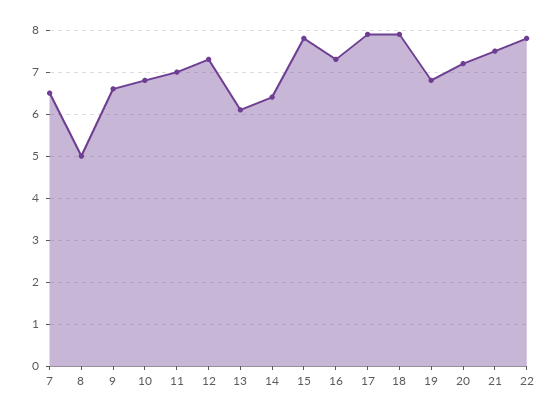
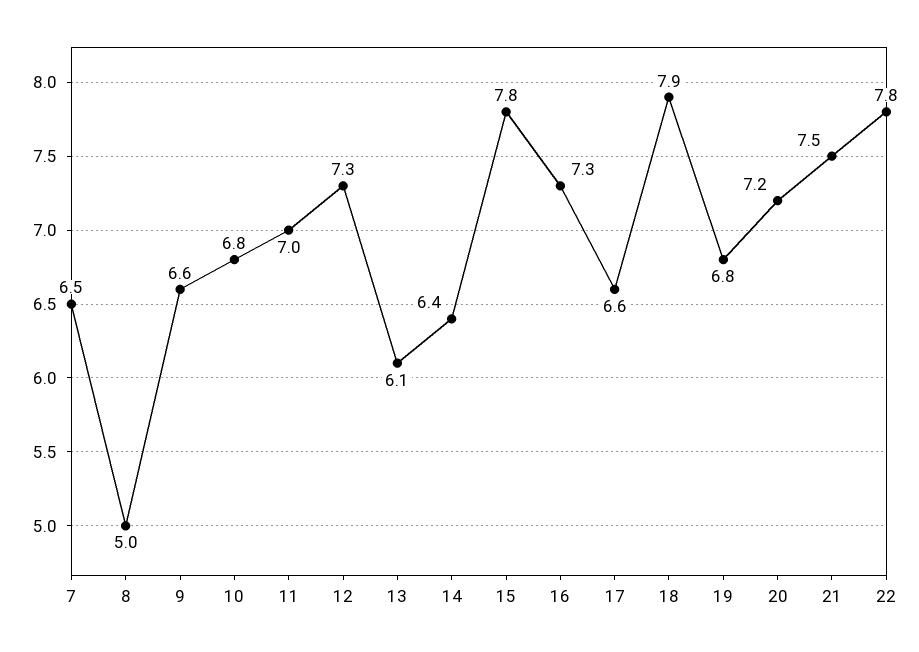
  {
    "7": 6.5,
    "8": 5,
    "9": 6.6,
    "10": 6.8,
    "11": 7,
    "12": 7.3,
    "13": 6.1,
    "14": 6.4,
    "15": 7.8,
    "16": 7.3,
-   "17": 8,
+   "17": 6.6,
    "18": 7.9,
    "19": 6.8,
    "20": 7.2,
    "21": 7.5,
    "22": 7.8
  }

